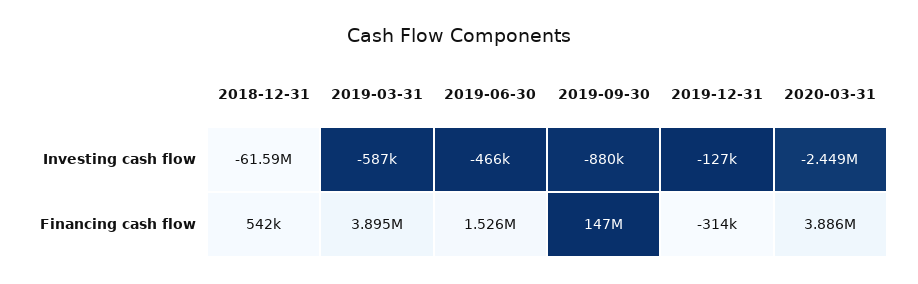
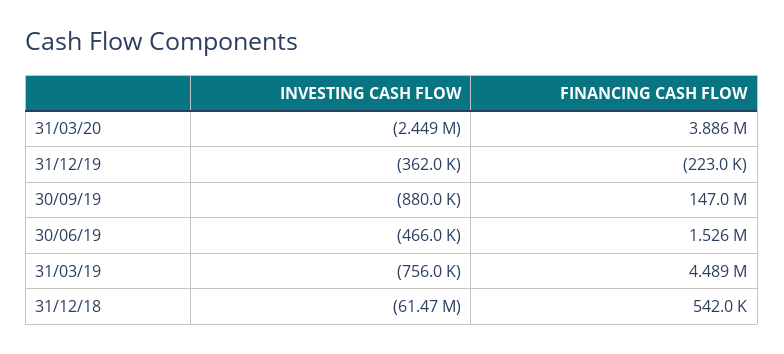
  {
    "2018-12-31": {
-     "Investing cash flow": -61590000,
+     "Investing cash flow": -61470000,
      "Financing cash flow": 542000
    },
    "2019-03-31": {
-     "Investing cash flow": -587000,
+     "Investing cash flow": -756000,
-     "Financing cash flow": 3895000
+     "Financing cash flow": 4489000
    },
    "2019-06-30": {
      "Investing cash flow": -466000,
      "Financing cash flow": 1526000
    },
    "2019-09-30": {
      "Investing cash flow": -880000,
      "Financing cash flow": 147000000
    },
    "2019-12-31": {
-     "Investing cash flow": -127000,
+     "Investing cash flow": -362000,
-     "Financing cash flow": -314000
+     "Financing cash flow": -223000
    },
    "2020-03-31": {
      "Investing cash flow": -2449000,
      "Financing cash flow": 3886000
    }
  }

